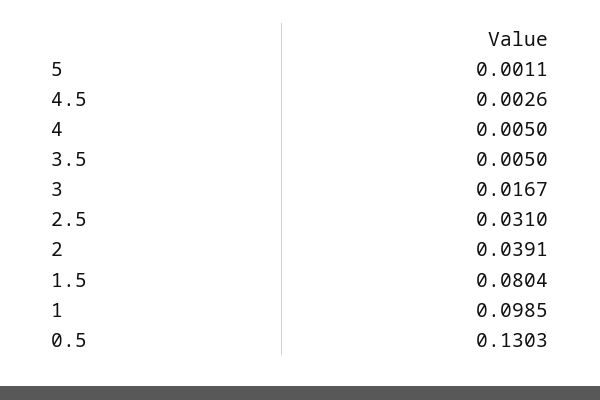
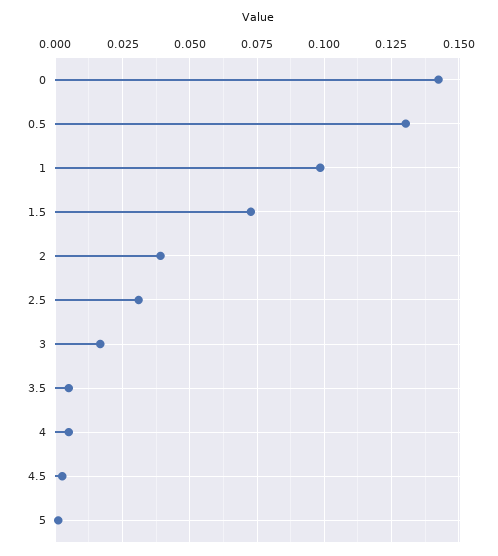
  {
    "5": 0.0011,
    "4.5": 0.0026,
    "4": 0.005,
    "3.5": 0.005,
    "3": 0.0167,
    "2.5": 0.031,
    "2": 0.0391,
-   "1.5": 0.0804,
+   "1.5": 0.0725,
    "1": 0.0985,
-   "0.5": 0.1303
+   "0.5": 0.1303,
+   "0": 0.1425
  }

